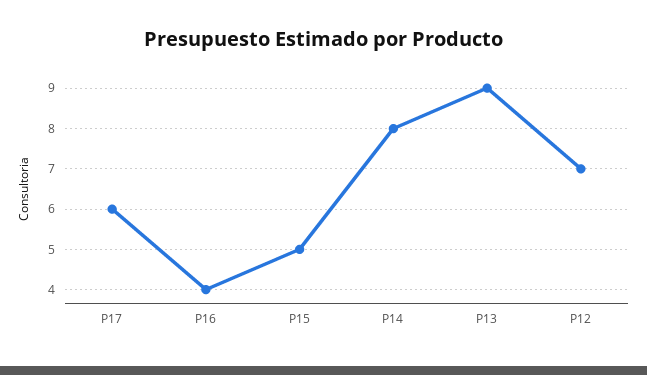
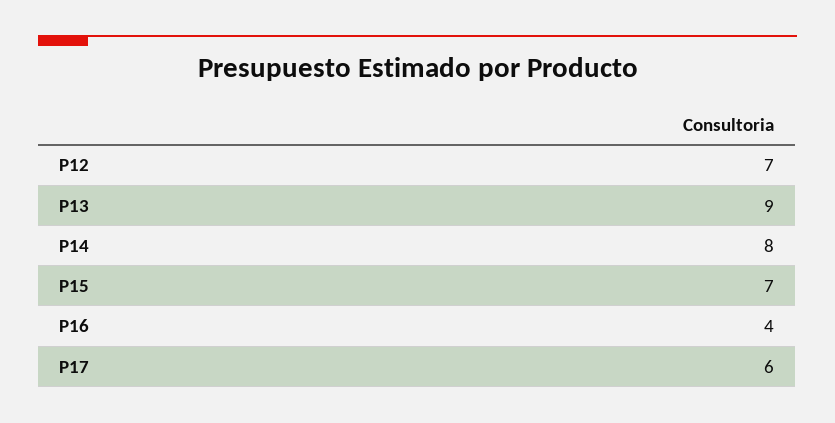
  {
    "P17": 6,
    "P16": 4,
-   "P15": 5,
+   "P15": 7,
    "P14": 8,
    "P13": 9,
    "P12": 7
  }

